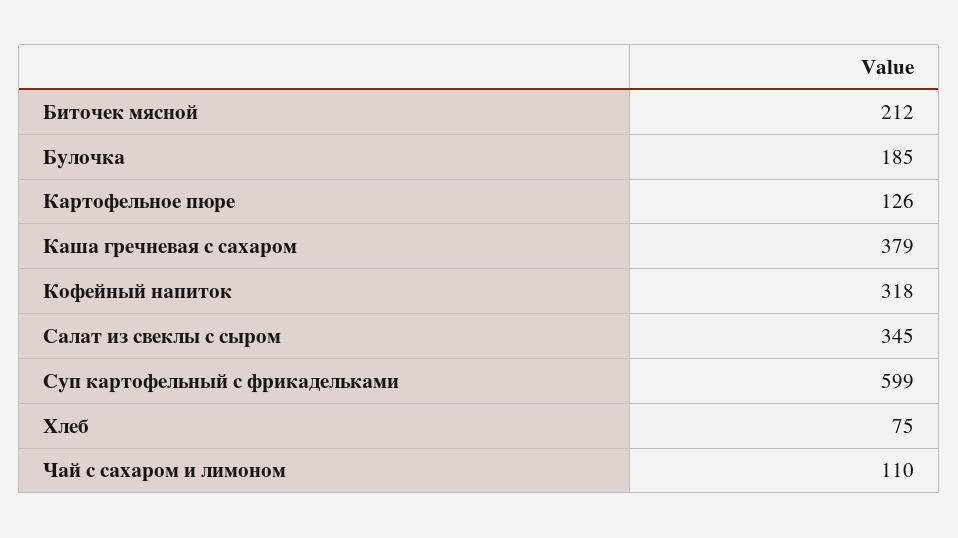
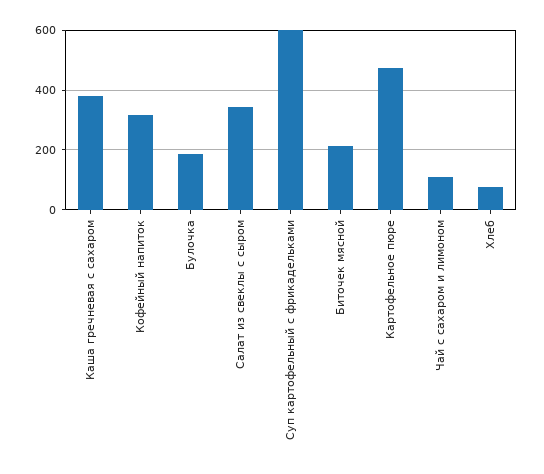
  {
    "Биточек мясной": 212,
    "Булочка": 185,
-   "Картофельное пюре": 126,
+   "Картофельное пюре": 475,
    "Каша гречневая с сахаром": 379,
    "Кофейный напиток": 318,
    "Салат из свеклы с сыром": 345,
    "Суп картофельный с фрикадельками": 599,
    "Хлеб": 75,
    "Чай с сахаром и лимоном": 110
  }

